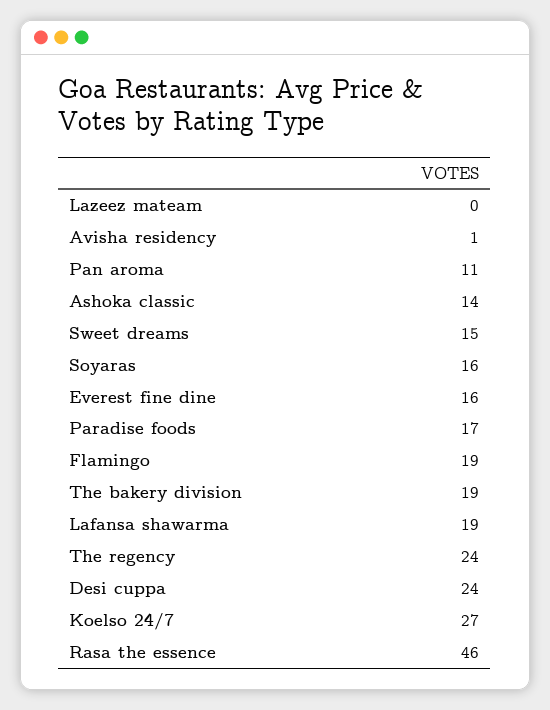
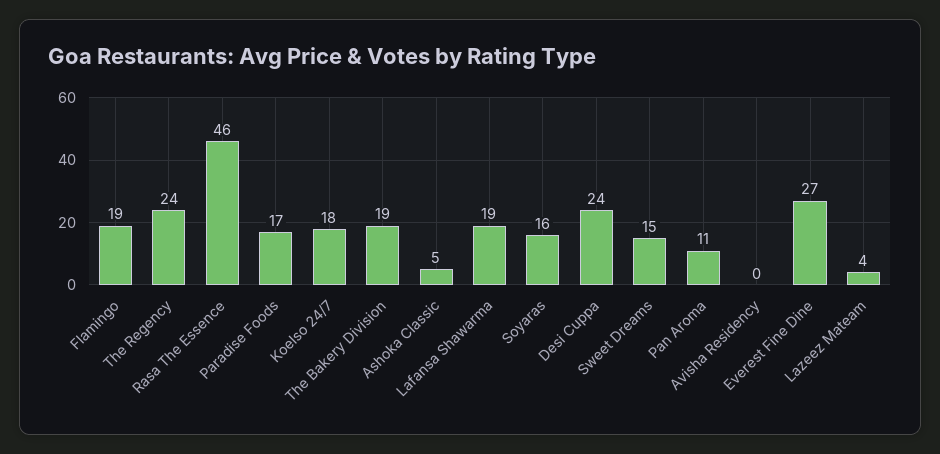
  {
-   "Lazeez mateam": 0,
+   "Lazeez mateam": 4,
-   "Avisha residency": 1,
+   "Avisha residency": 0,
    "Pan aroma": 11,
-   "Ashoka classic": 14,
+   "Ashoka classic": 5,
    "Sweet dreams": 15,
    "Soyaras": 16,
-   "Everest fine dine": 16,
+   "Everest fine dine": 27,
    "Paradise foods": 17,
    "Flamingo": 19,
    "The bakery division": 19,
    "Lafansa shawarma": 19,
    "The regency": 24,
    "Desi cuppa": 24,
-   "Koelso 24/7": 27,
+   "Koelso 24/7": 18,
    "Rasa the essence": 46
  }

